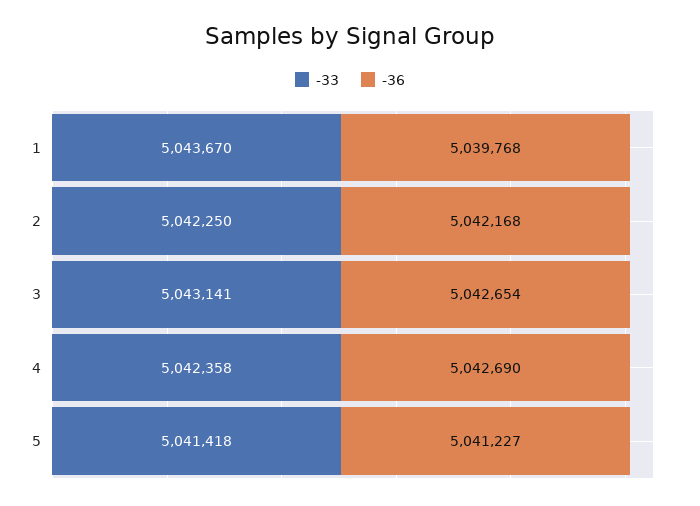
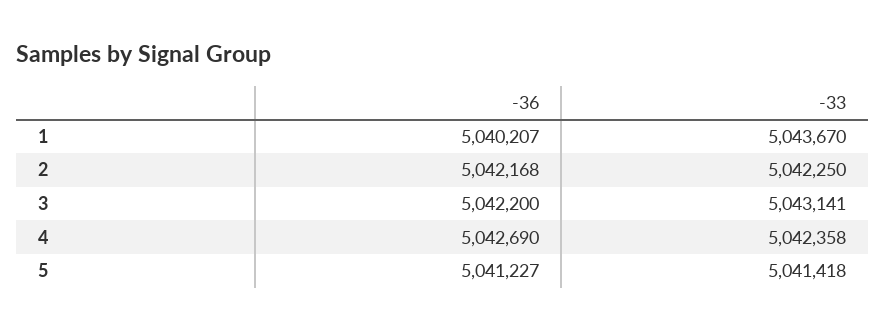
  {
    "-33": {
      "1": 5043670,
      "2": 5042250,
      "3": 5043141,
      "4": 5042358,
      "5": 5041418
    },
    "-36": {
-     "1": 5039768,
+     "1": 5040207,
      "2": 5042168,
-     "3": 5042654,
+     "3": 5042200,
      "4": 5042690,
      "5": 5041227
    }
  }

